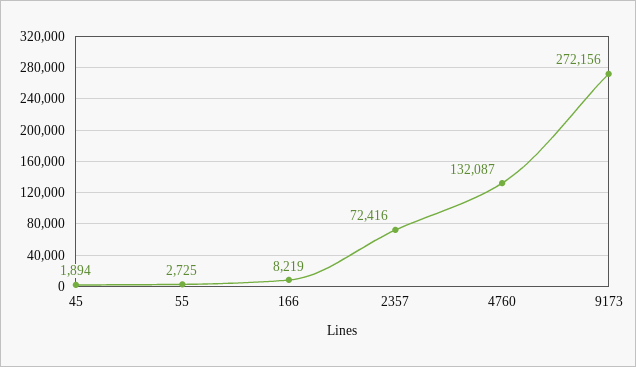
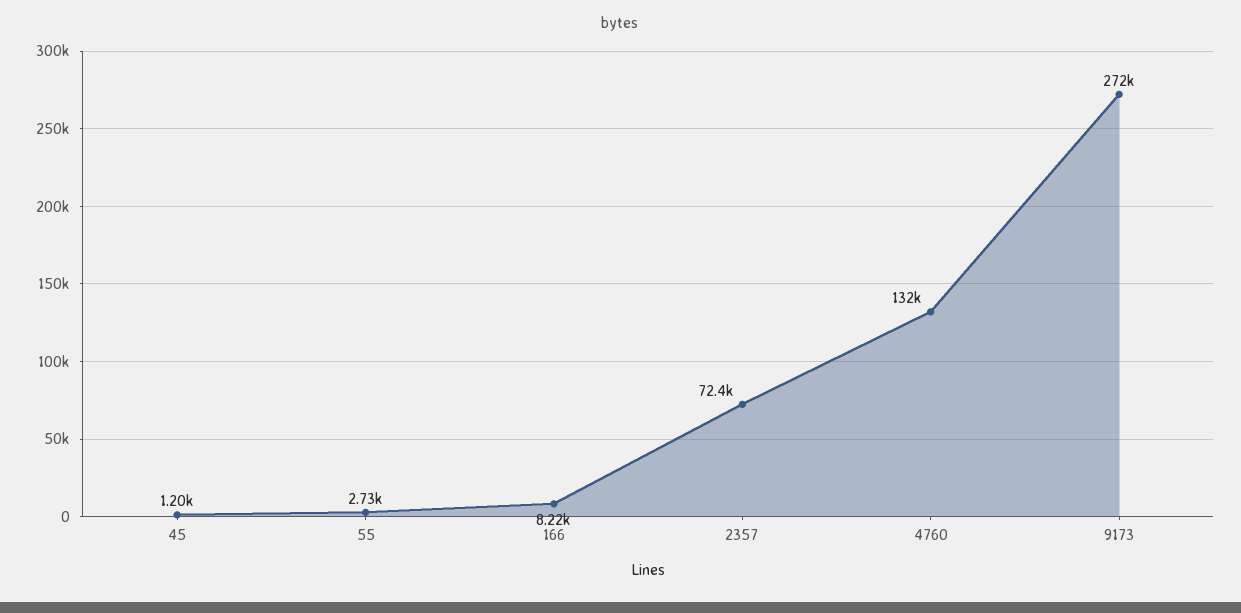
  {
-   "45": 1894,
+   "45": 1200,
    "55": 2725,
    "166": 8219,
    "2357": 72416,
    "4760": 132087,
    "9173": 272156
  }

